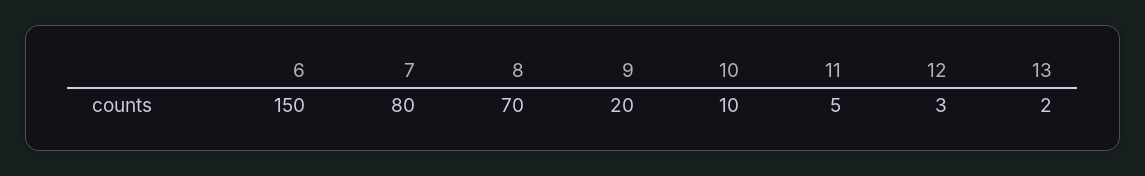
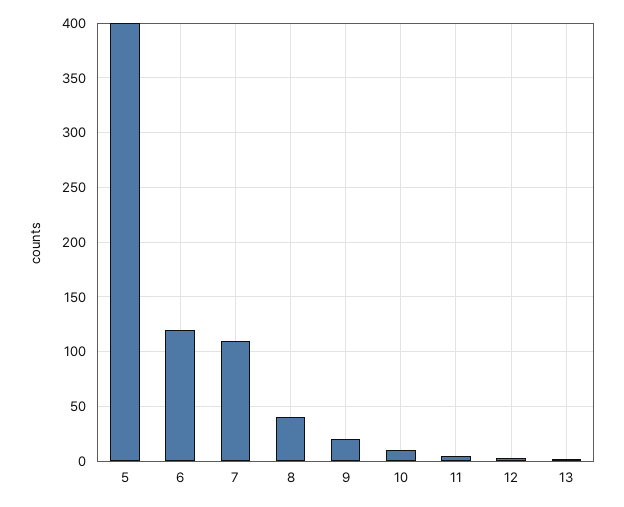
  {
-   "6": 150,
+   "6": 120,
-   "7": 80,
+   "7": 110,
-   "8": 70,
+   "8": 40,
    "9": 20,
    "10": 10,
    "11": 5,
    "12": 3,
-   "13": 2
+   "13": 2,
+   "5": 400
  }

